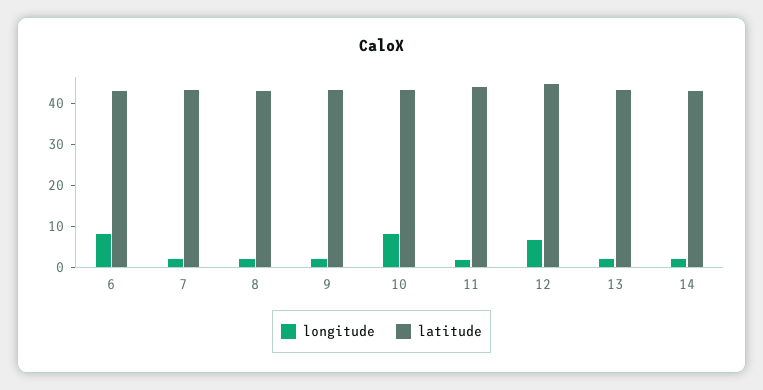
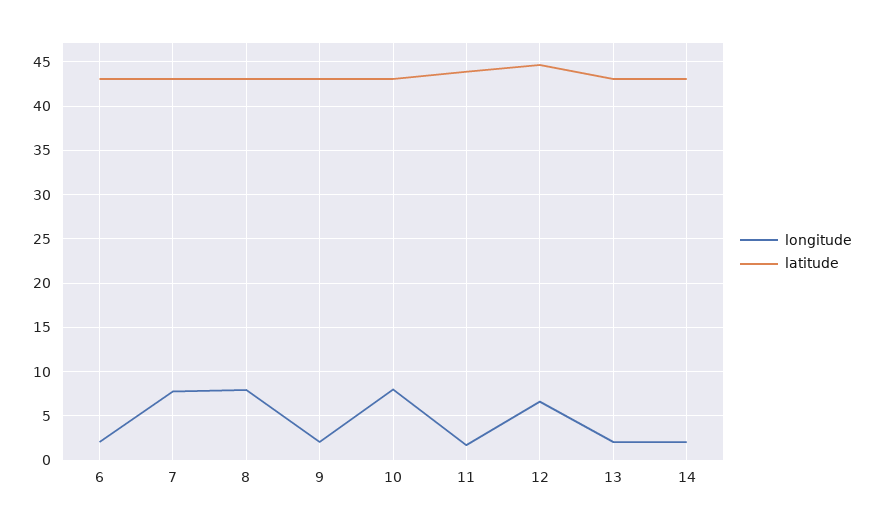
  {
    "longitude": {
-     "6": 8,
+     "6": 2,
-     "7": 2,
+     "7": 8,
-     "8": 2,
+     "8": 8,
      "9": 2,
      "10": 8,
      "11": 2,
      "12": 7,
      "13": 2,
      "14": 2
    },
    "latitude": {
      "6": 43,
      "7": 43,
      "8": 43,
      "9": 43,
      "10": 43,
      "11": 44,
      "12": 45,
      "13": 43,
      "14": 43
    }
  }

